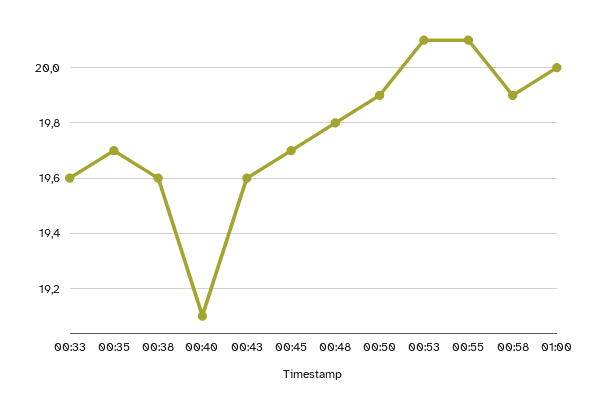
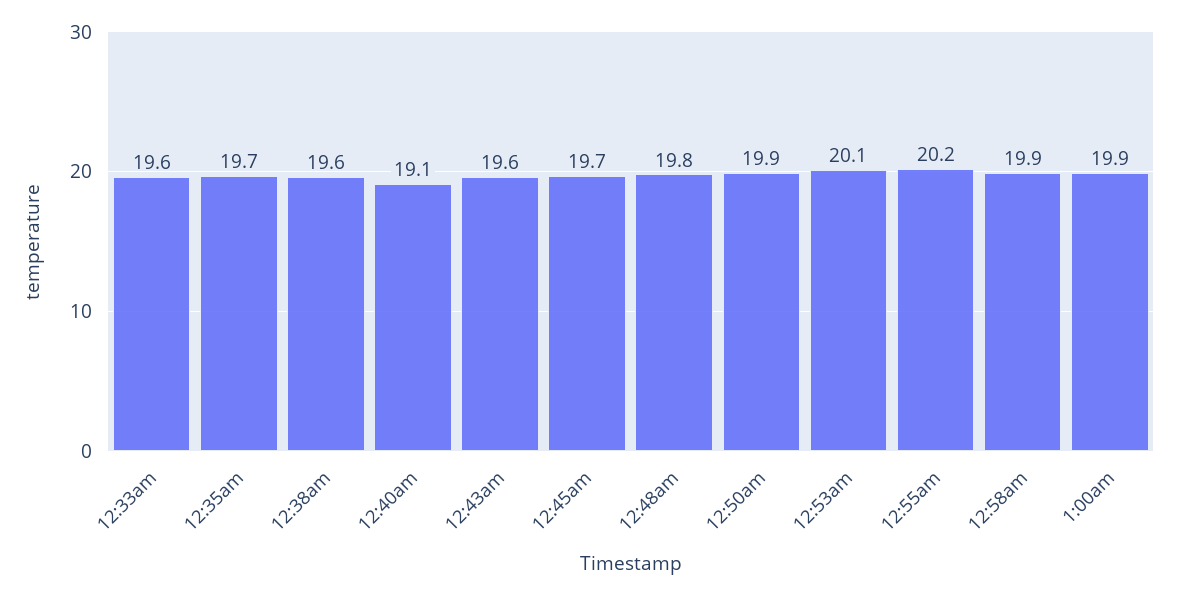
  {
    "00:33": 19.6,
    "00:35": 19.7,
    "00:38": 19.6,
    "00:40": 19.1,
    "00:43": 19.6,
    "00:45": 19.7,
    "00:48": 19.8,
    "00:50": 19.9,
    "00:53": 20.1,
-   "00:55": 20.1,
+   "00:55": 20.2,
    "00:58": 19.9,
-   "01:00": 20
+   "01:00": 19.9
  }

